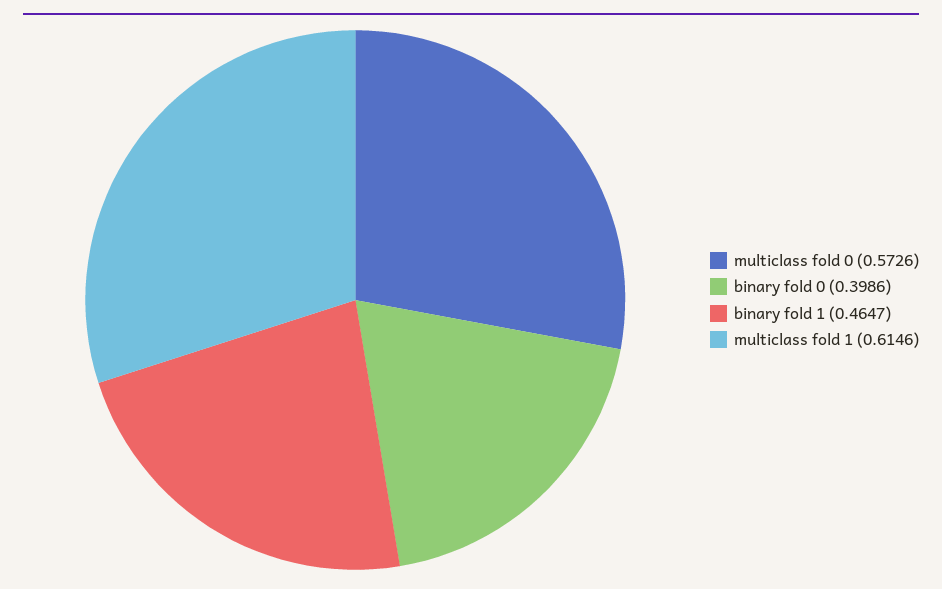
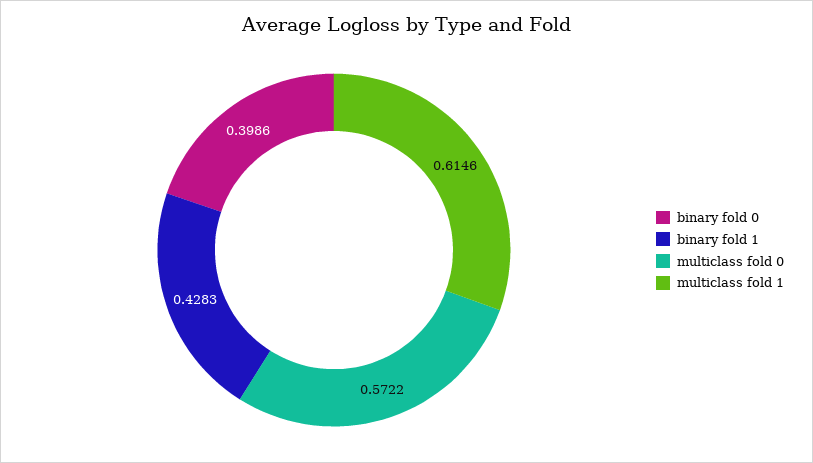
  {
-   "multiclass fold 0": 0.5726,
+   "multiclass fold 0": 0.5722,
    "binary fold 0": 0.3986,
-   "binary fold 1": 0.4647,
+   "binary fold 1": 0.4283,
    "multiclass fold 1": 0.6146
  }

